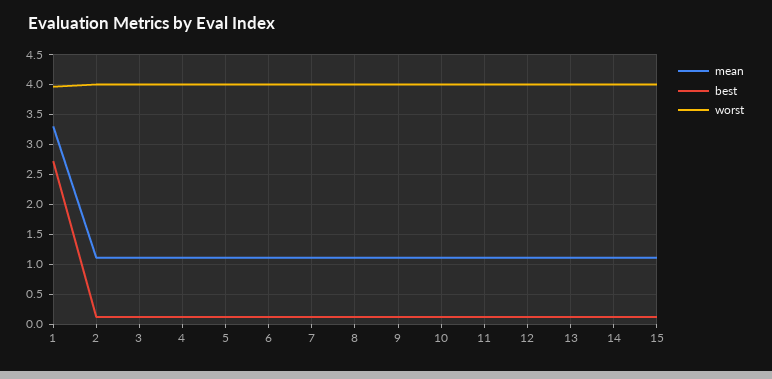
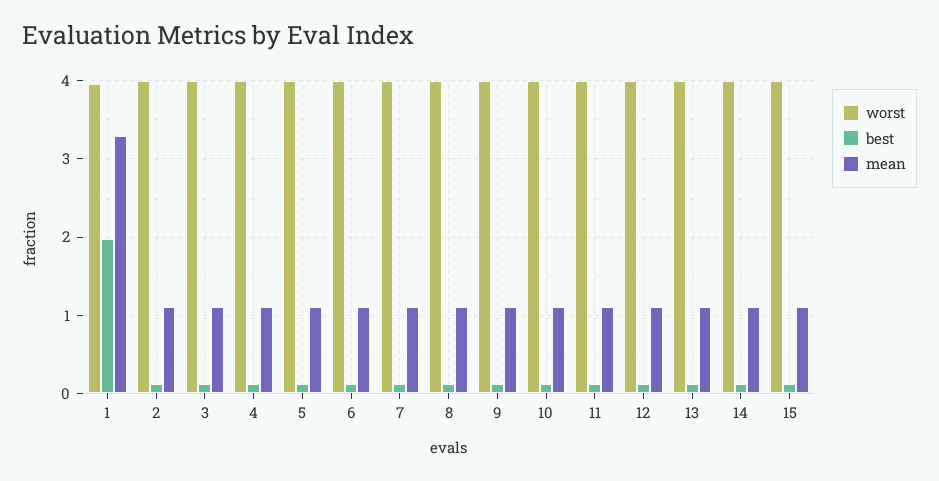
  {
    "mean": {
      "1": 3.3,
      "2": 1.1,
      "3": 1.1,
      "4": 1.1,
      "5": 1.1,
      "6": 1.1,
      "7": 1.1,
      "8": 1.1,
      "9": 1.1,
      "10": 1.1,
      "11": 1.1,
      "12": 1.1,
      "13": 1.1,
      "14": 1.1,
      "15": 1.1
    },
    "best": {
-     "1": 2.75,
+     "1": 2,
      "2": 0.1,
      "3": 0.1,
      "4": 0.1,
      "5": 0.1,
      "6": 0.1,
      "7": 0.1,
      "8": 0.1,
      "9": 0.1,
      "10": 0.1,
      "11": 0.1,
      "12": 0.1,
      "13": 0.1,
      "14": 0.1,
      "15": 0.1
    },
    "worst": {
      "1": 4,
      "2": 4,
      "3": 4,
      "4": 4,
      "5": 4,
      "6": 4,
      "7": 4,
      "8": 4,
      "9": 4,
      "10": 4,
      "11": 4,
      "12": 4,
      "13": 4,
      "14": 4,
      "15": 4
    }
  }

